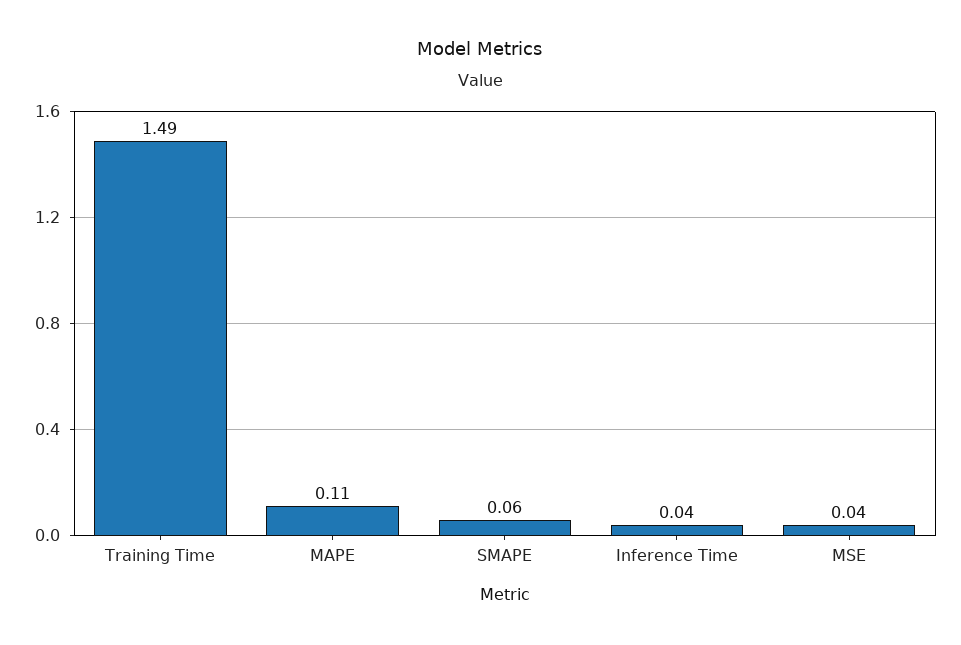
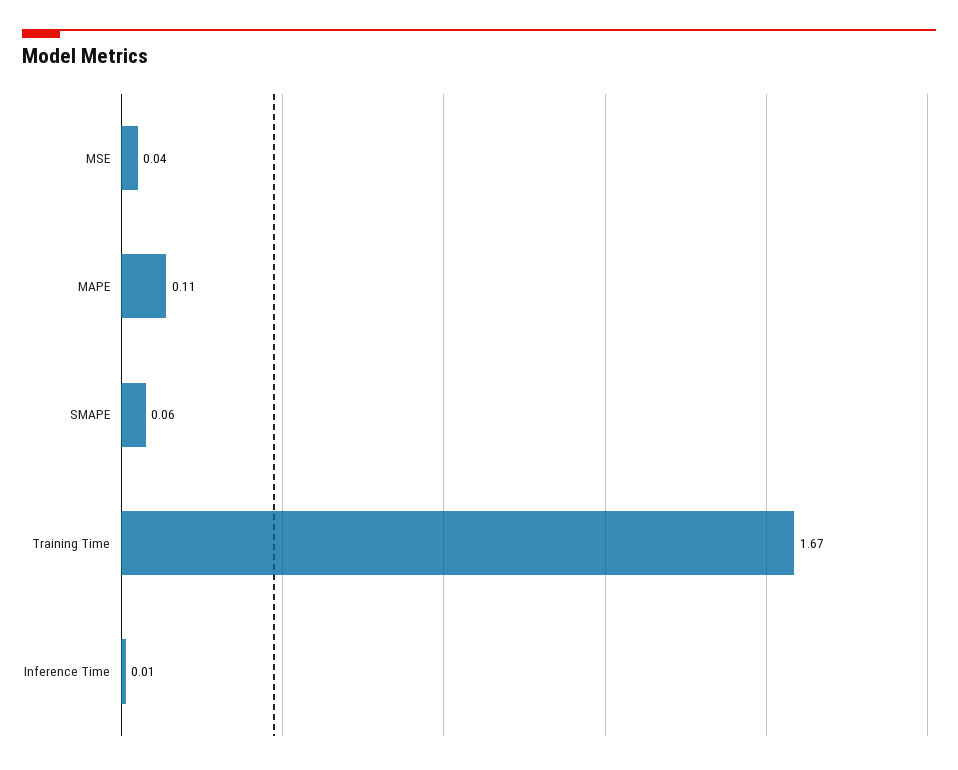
  {
-   "Training Time": 1.49,
+   "Training Time": 1.67,
    "MAPE": 0.11,
    "SMAPE": 0.06,
-   "Inference Time": 0.04,
+   "Inference Time": 0.01,
    "MSE": 0.04
  }

